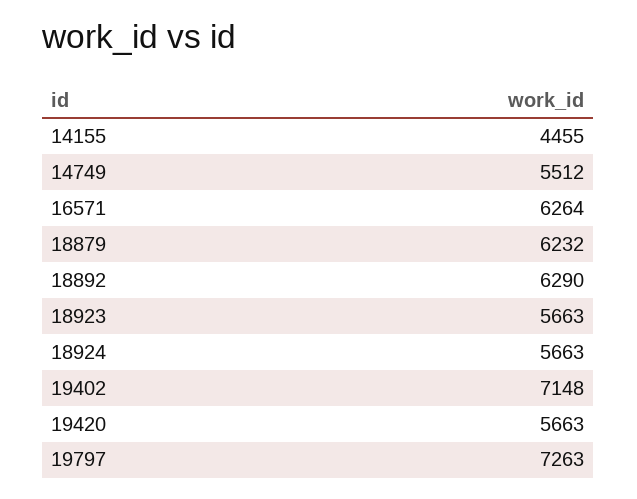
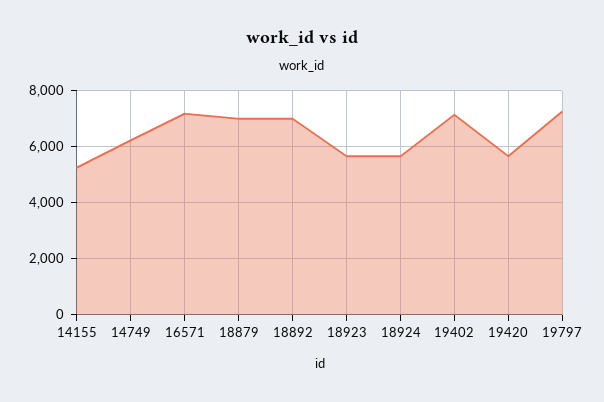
  {
-   "14155": 4455,
+   "14155": 5250,
-   "14749": 5512,
+   "14749": 6250,
-   "16571": 6264,
+   "16571": 7250,
-   "18879": 6232,
+   "18879": 7000,
-   "18892": 6290,
+   "18892": 7000,
    "18923": 5663,
    "18924": 5663,
    "19402": 7148,
    "19420": 5663,
    "19797": 7263
  }

